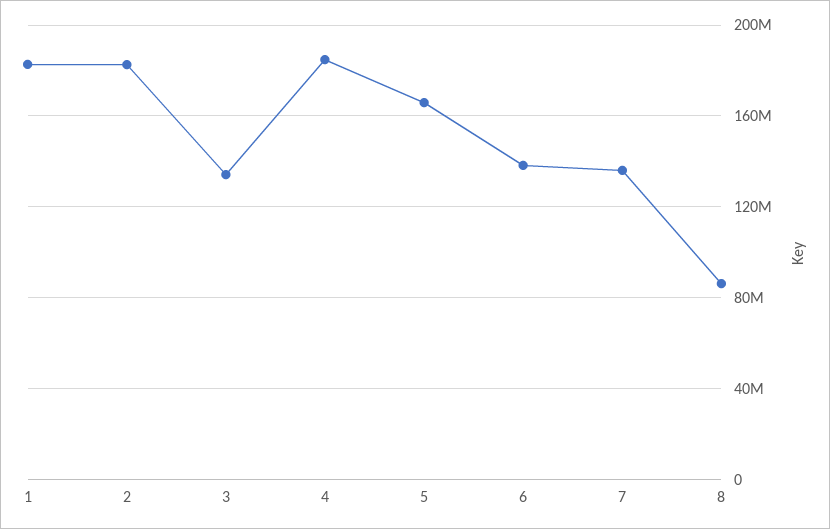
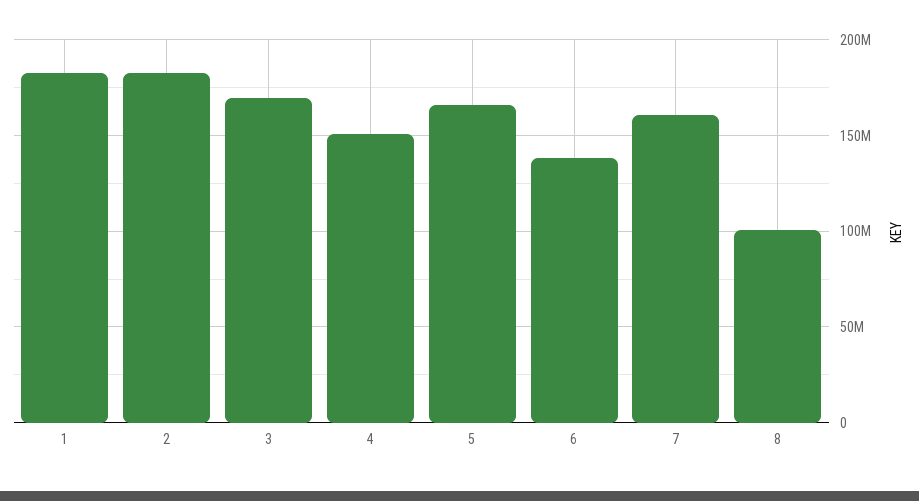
  {
    "1": 185000000,
    "2": 185000000,
-   "3": 135000000,
+   "3": 170000000,
-   "4": 185000000,
+   "4": 150000000,
    "5": 165000000,
    "6": 140000000,
-   "7": 135000000,
+   "7": 160000000,
-   "8": 85000000
+   "8": 100000000
  }

